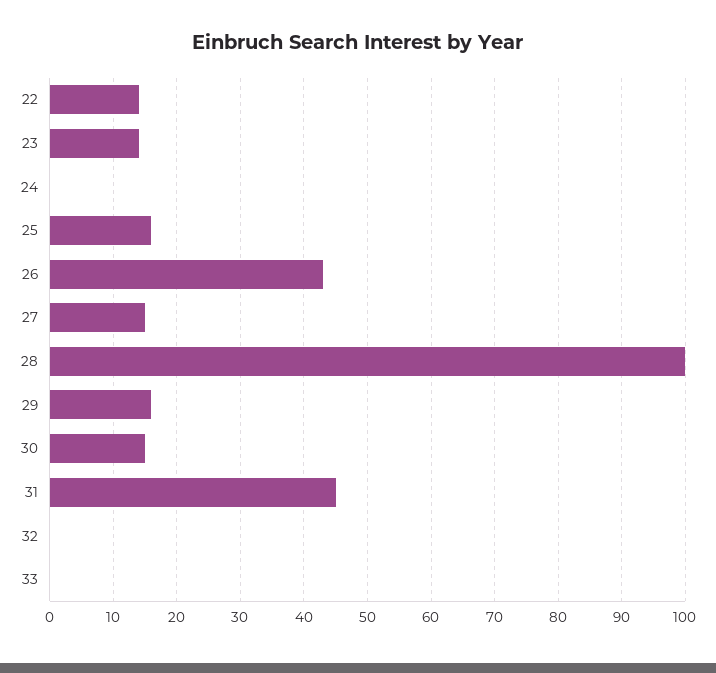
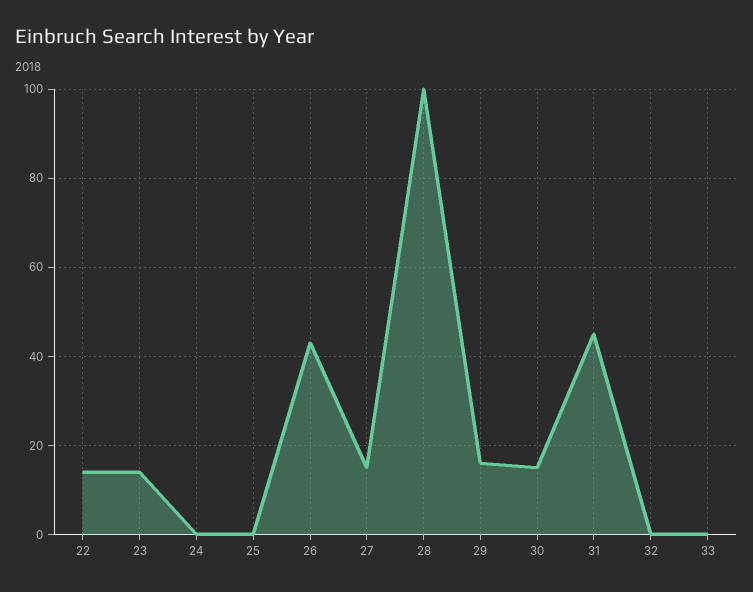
  {
    "22": 14,
    "23": 14,
    "24": 0,
-   "25": 16,
+   "25": 0,
    "26": 43,
    "27": 15,
    "28": 100,
    "29": 16,
    "30": 15,
    "31": 45,
    "32": 0,
    "33": 0
  }

